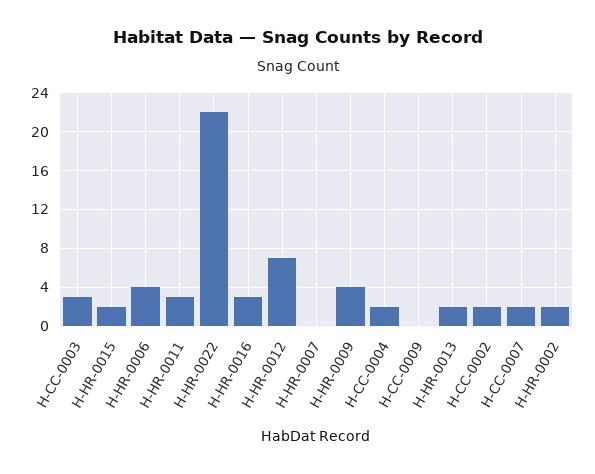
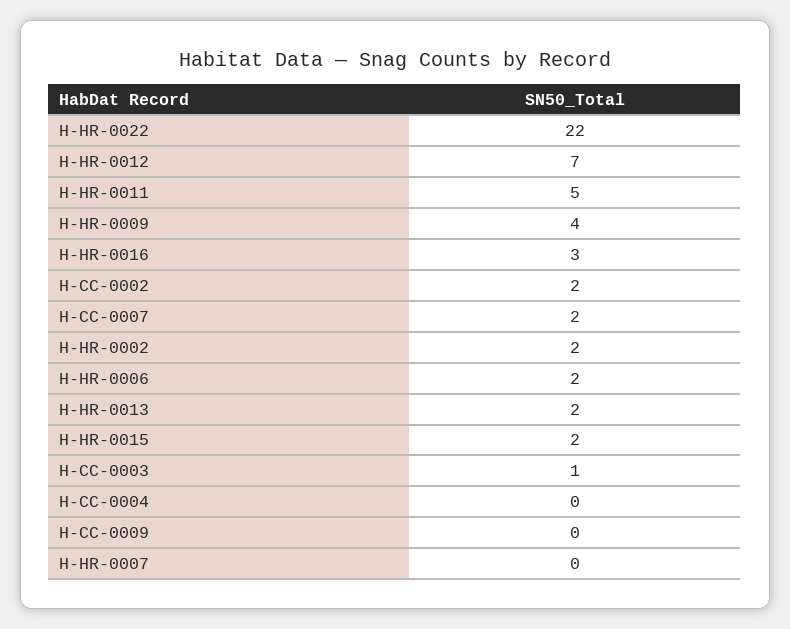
  {
-   "H-CC-0003": 3,
+   "H-CC-0003": 1,
    "H-HR-0015": 2,
-   "H-HR-0006": 4,
+   "H-HR-0006": 2,
-   "H-HR-0011": 3,
+   "H-HR-0011": 5,
    "H-HR-0022": 22,
    "H-HR-0016": 3,
    "H-HR-0012": 7,
    "H-HR-0007": 0,
    "H-HR-0009": 4,
-   "H-CC-0004": 2,
+   "H-CC-0004": 0,
    "H-CC-0009": 0,
    "H-HR-0013": 2,
    "H-CC-0002": 2,
    "H-CC-0007": 2,
    "H-HR-0002": 2
  }

